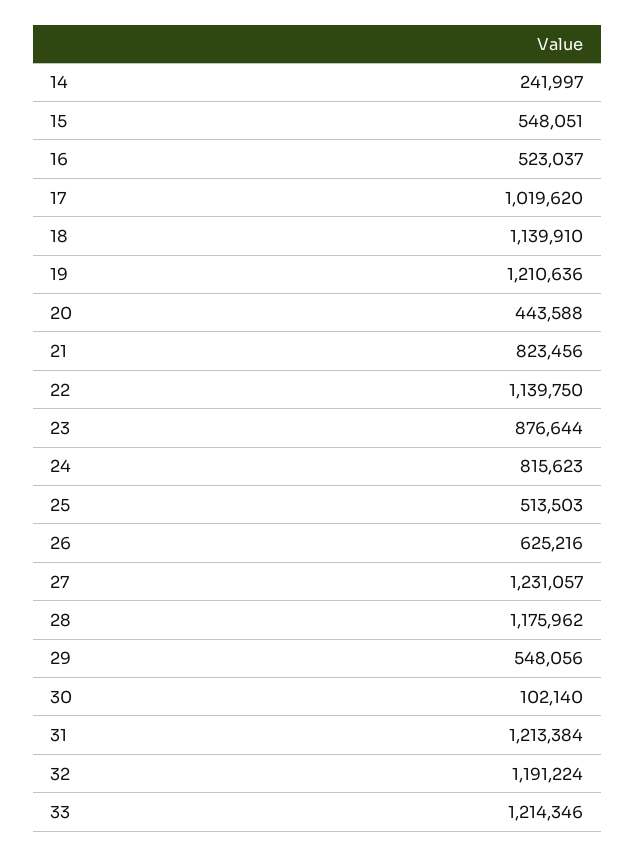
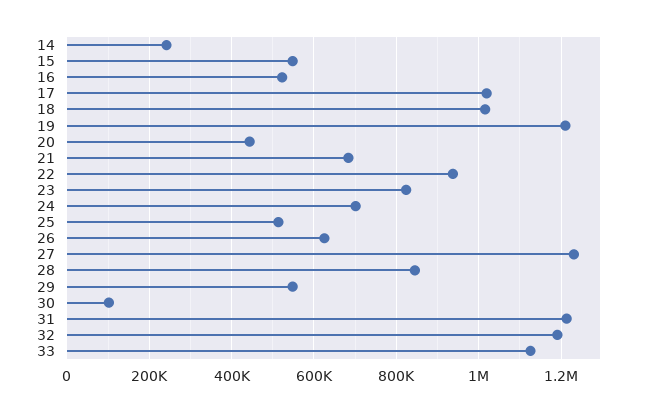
  {
    "14": 241997,
    "15": 548051,
    "16": 523037,
    "17": 1019620,
-   "18": 1139910,
+   "18": 1020000,
    "19": 1210636,
    "20": 443588,
-   "21": 823456,
+   "21": 680000,
-   "22": 1139750,
+   "22": 940000,
-   "23": 876644,
+   "23": 820000,
-   "24": 815623,
+   "24": 700000,
    "25": 513503,
    "26": 625216,
    "27": 1231057,
-   "28": 1175962,
+   "28": 840000,
    "29": 548056,
    "30": 102140,
    "31": 1213384,
    "32": 1191224,
-   "33": 1214346
+   "33": 1120000
  }

